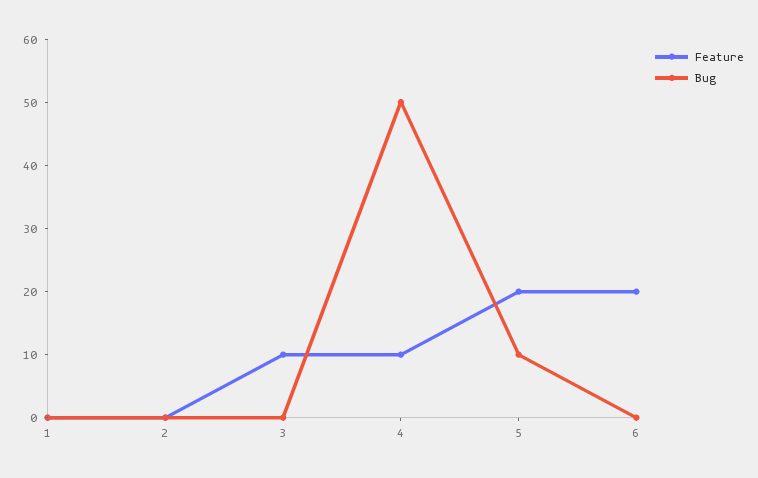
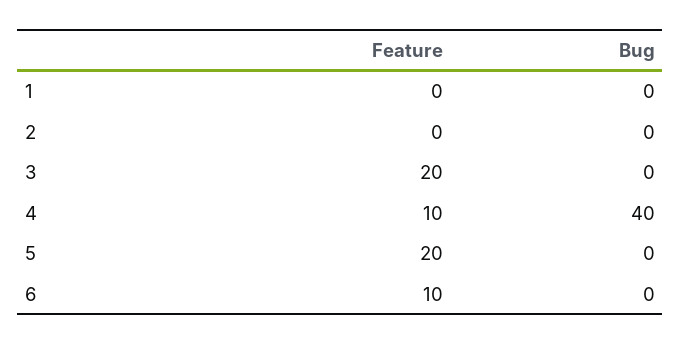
  {
    "Feature": {
      "1": 0,
      "2": 0,
-     "3": 10,
+     "3": 20,
      "4": 10,
      "5": 20,
-     "6": 20
+     "6": 10
    },
    "Bug": {
      "1": 0,
      "2": 0,
      "3": 0,
-     "4": 50,
+     "4": 40,
-     "5": 10,
+     "5": 0,
      "6": 0
    }
  }

